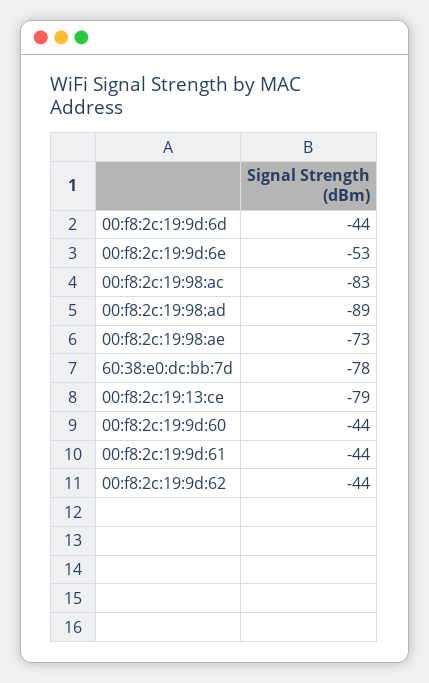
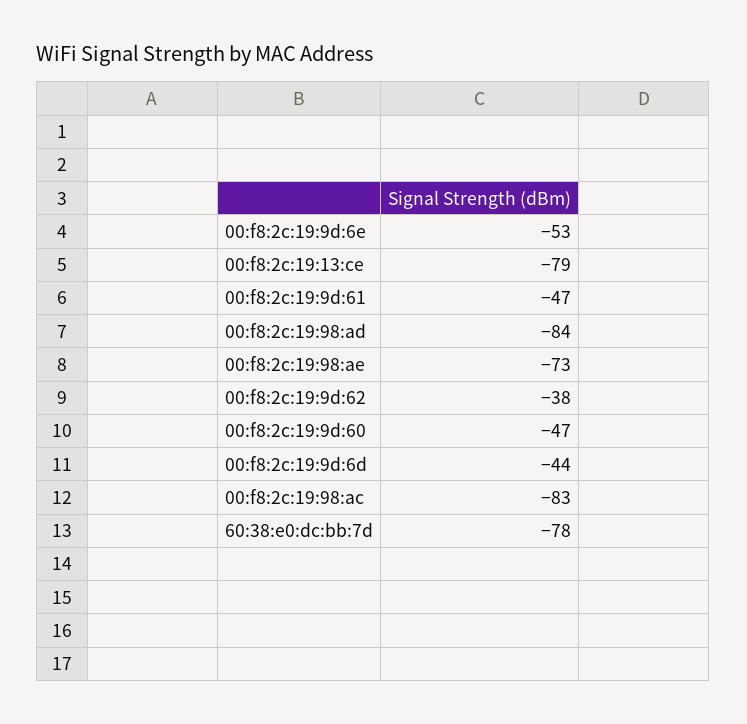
  {
    "00:f8:2c:19:9d:6d": -44,
    "00:f8:2c:19:9d:6e": -53,
    "00:f8:2c:19:98:ac": -83,
-   "00:f8:2c:19:98:ad": -89,
+   "00:f8:2c:19:98:ad": -84,
    "00:f8:2c:19:98:ae": -73,
    "60:38:e0:dc:bb:7d": -78,
    "00:f8:2c:19:13:ce": -79,
-   "00:f8:2c:19:9d:60": -44,
+   "00:f8:2c:19:9d:60": -47,
-   "00:f8:2c:19:9d:61": -44,
+   "00:f8:2c:19:9d:61": -47,
-   "00:f8:2c:19:9d:62": -44
+   "00:f8:2c:19:9d:62": -38
  }

